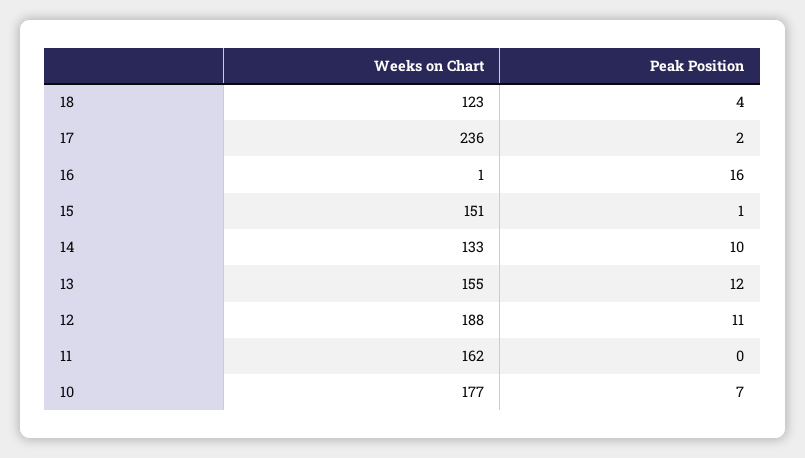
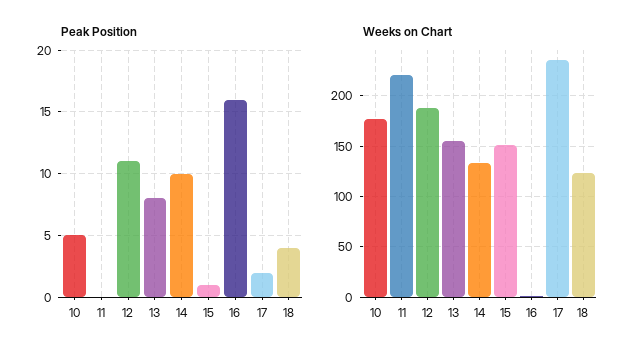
  {
    "Weeks on Chart": {
      "18": 123,
      "17": 236,
      "16": 1,
      "15": 151,
      "14": 133,
      "13": 155,
      "12": 188,
-     "11": 162,
+     "11": 220,
      "10": 177
    },
    "Peak Position": {
      "18": 4,
      "17": 2,
      "16": 16,
      "15": 1,
      "14": 10,
-     "13": 12,
+     "13": 8,
      "12": 11,
      "11": 0,
-     "10": 7
+     "10": 5
    }
  }

